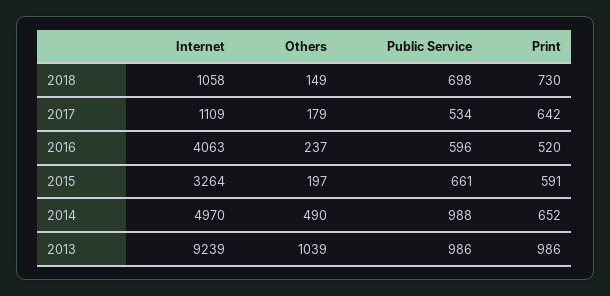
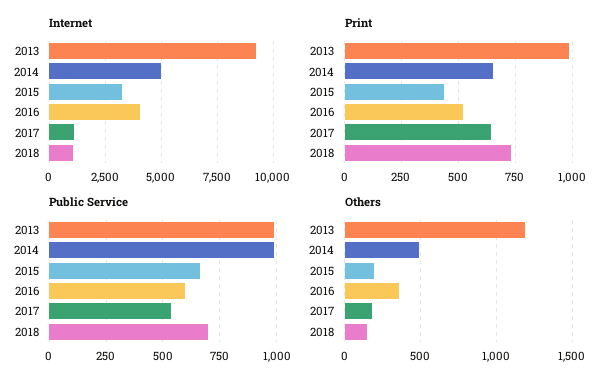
  {
    "Internet": {
      "2018": 1058,
      "2017": 1109,
      "2016": 4063,
      "2015": 3264,
      "2014": 4970,
      "2013": 9239
    },
    "Others": {
      "2018": 149,
      "2017": 179,
-     "2016": 237,
+     "2016": 350,
      "2015": 197,
      "2014": 490,
-     "2013": 1039
+     "2013": 1200
    },
    "Public Service": {
      "2018": 698,
      "2017": 534,
      "2016": 596,
      "2015": 661,
      "2014": 988,
      "2013": 986
    },
    "Print": {
      "2018": 730,
      "2017": 642,
      "2016": 520,
-     "2015": 591,
+     "2015": 450,
      "2014": 652,
      "2013": 986
    }
  }

